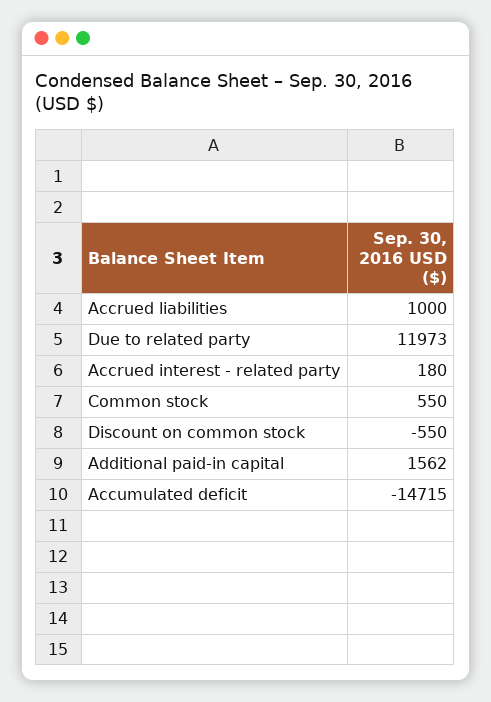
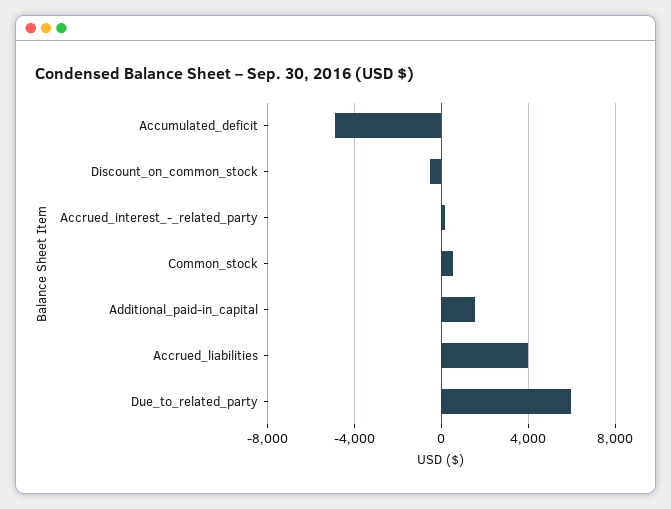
  {
-   "Accrued liabilities": 1000,
+   "Accrued liabilities": 4000,
-   "Due to related party": 11973,
+   "Due to related party": 6000,
    "Accrued interest - related party": 180,
    "Common stock": 550,
    "Discount on common stock": -550,
    "Additional paid-in capital": 1562,
-   "Accumulated deficit": -14715
+   "Accumulated deficit": -5000
  }

